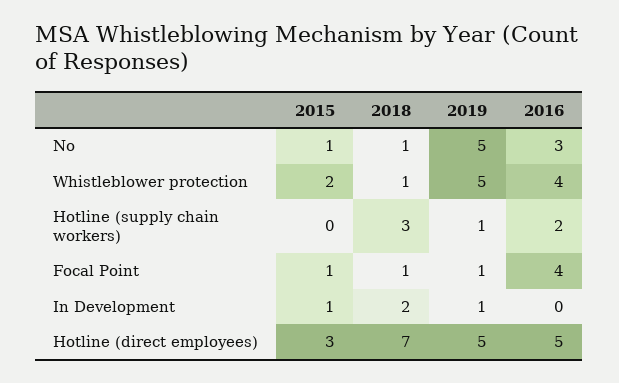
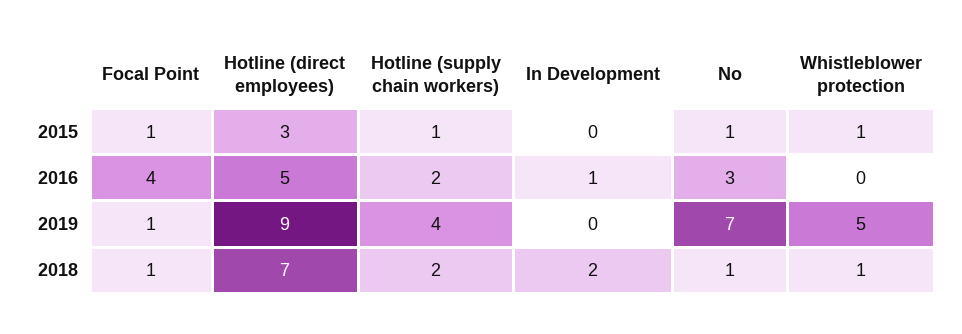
  {
    "2015": {
      "No": 1,
-     "Whistleblower protection": 2,
+     "Whistleblower protection": 1,
-     "Hotline (supply chain workers)": 0,
+     "Hotline (supply chain workers)": 1,
      "Focal Point": 1,
-     "In Development": 1,
+     "In Development": 0,
      "Hotline (direct employees)": 3
    },
    "2018": {
      "No": 1,
      "Whistleblower protection": 1,
-     "Hotline (supply chain workers)": 3,
+     "Hotline (supply chain workers)": 2,
      "Focal Point": 1,
      "In Development": 2,
      "Hotline (direct employees)": 7
    },
    "2019": {
-     "No": 5,
+     "No": 7,
      "Whistleblower protection": 5,
-     "Hotline (supply chain workers)": 1,
+     "Hotline (supply chain workers)": 4,
      "Focal Point": 1,
-     "In Development": 1,
+     "In Development": 0,
-     "Hotline (direct employees)": 5
+     "Hotline (direct employees)": 9
    },
    "2016": {
      "No": 3,
-     "Whistleblower protection": 4,
+     "Whistleblower protection": 0,
      "Hotline (supply chain workers)": 2,
      "Focal Point": 4,
-     "In Development": 0,
+     "In Development": 1,
      "Hotline (direct employees)": 5
    }
  }

